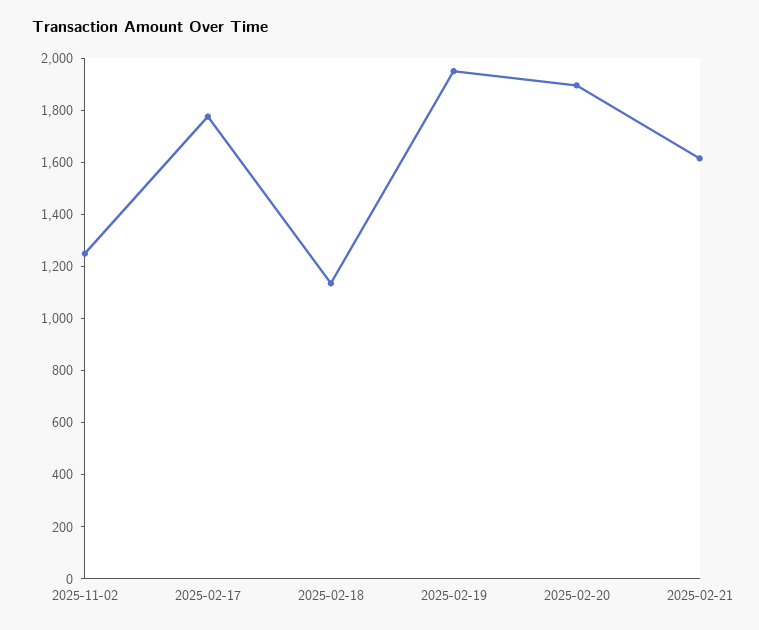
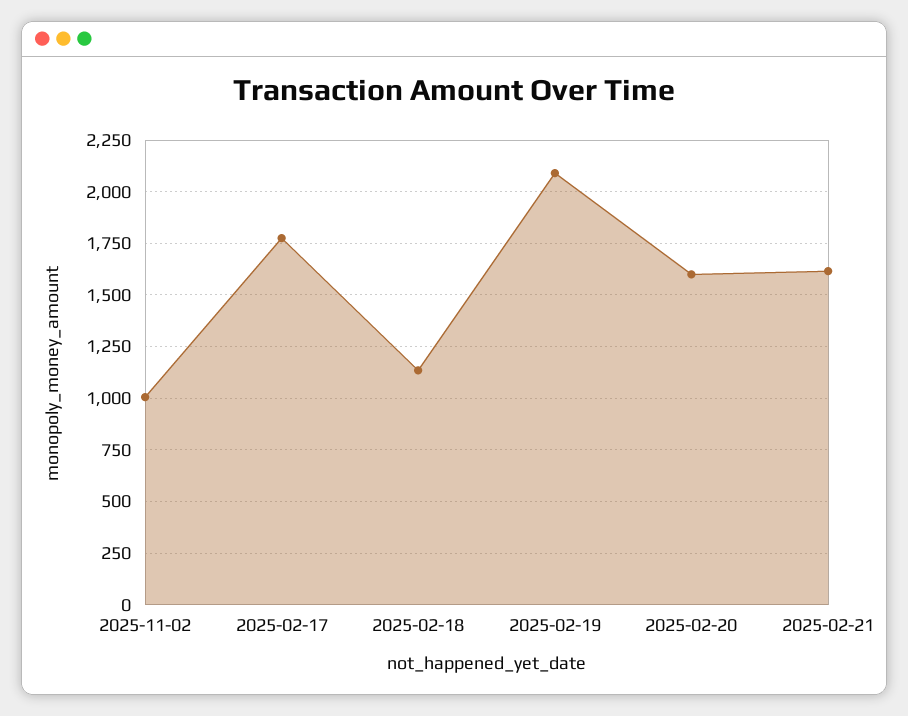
  {
-   "2025-11-02": 1250,
+   "2025-11-02": 1000,
    "2025-02-17": 1800,
    "2025-02-18": 1150,
-   "2025-02-19": 1950,
+   "2025-02-19": 2100,
-   "2025-02-20": 1900,
+   "2025-02-20": 1600,
    "2025-02-21": 1600
  }

